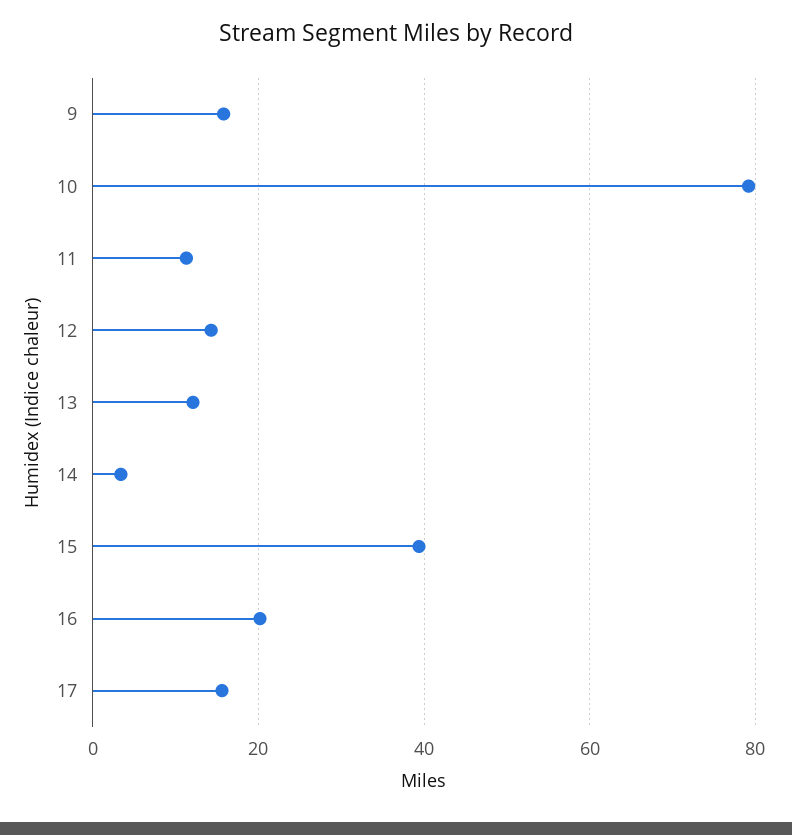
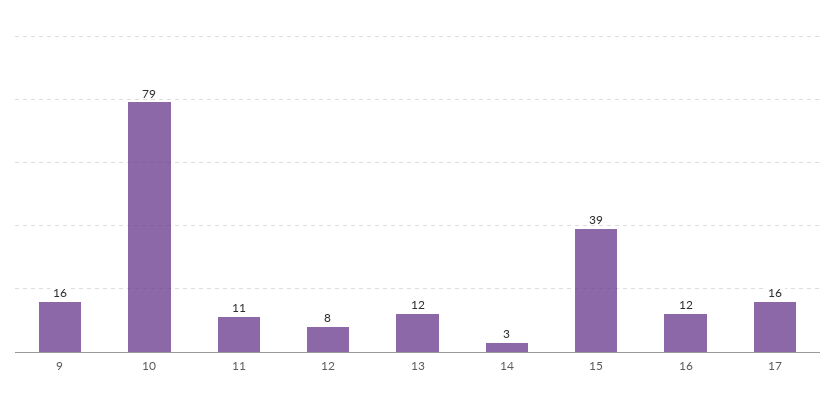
  {
    "9": 16,
    "10": 79,
    "11": 11,
-   "12": 14,
+   "12": 8,
    "13": 12,
    "14": 3,
    "15": 39,
-   "16": 20,
+   "16": 12,
    "17": 16
  }

